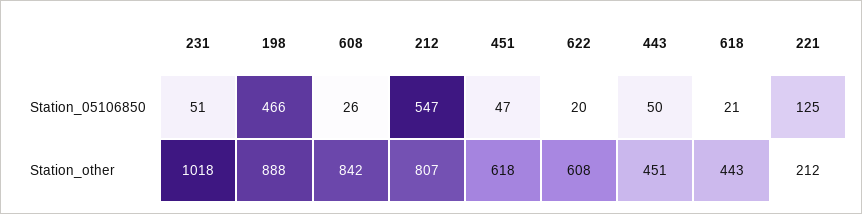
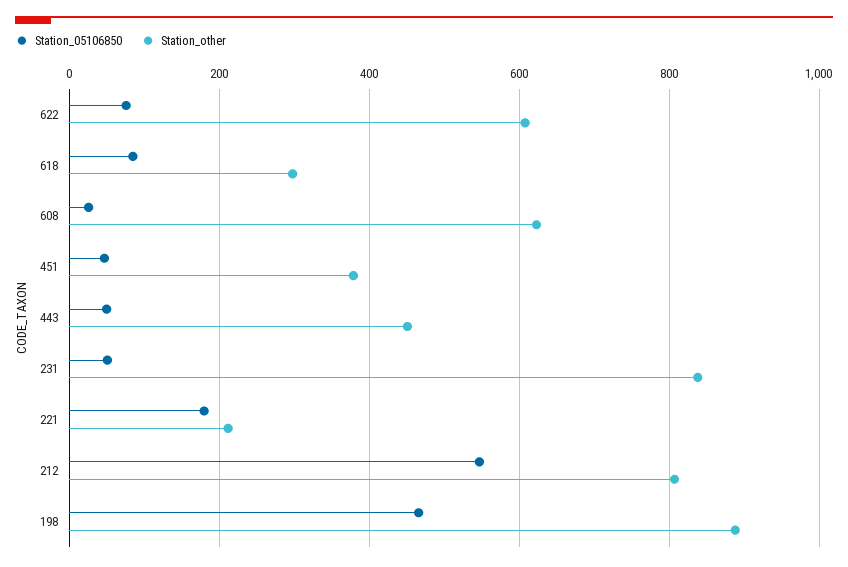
  {
    "Station_05106850": {
      "231": 51,
      "198": 466,
      "608": 26,
      "212": 547,
      "451": 47,
-     "622": 20,
+     "622": 80,
      "443": 50,
-     "618": 21,
+     "618": 80,
-     "221": 125
+     "221": 180
    },
    "Station_other": {
-     "231": 1018,
+     "231": 840,
      "198": 888,
-     "608": 842,
+     "608": 620,
      "212": 807,
-     "451": 618,
+     "451": 380,
      "622": 608,
      "443": 451,
-     "618": 443,
+     "618": 300,
      "221": 212
    }
  }

